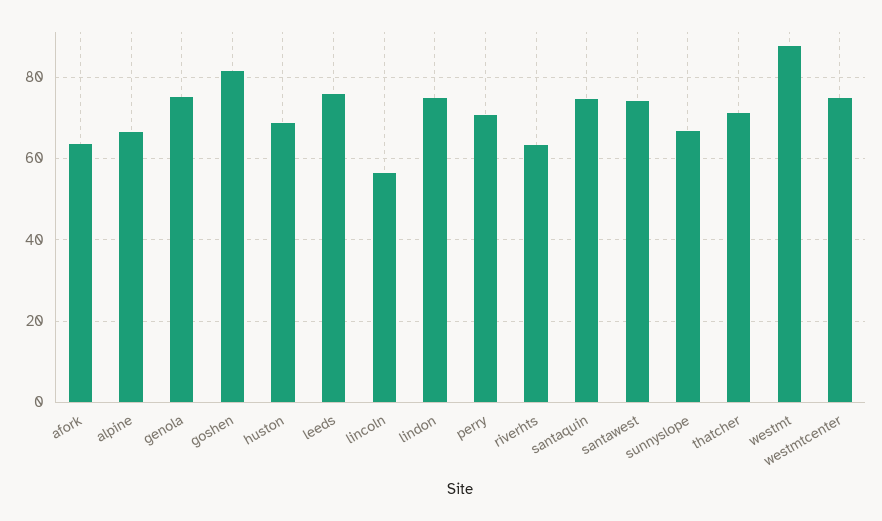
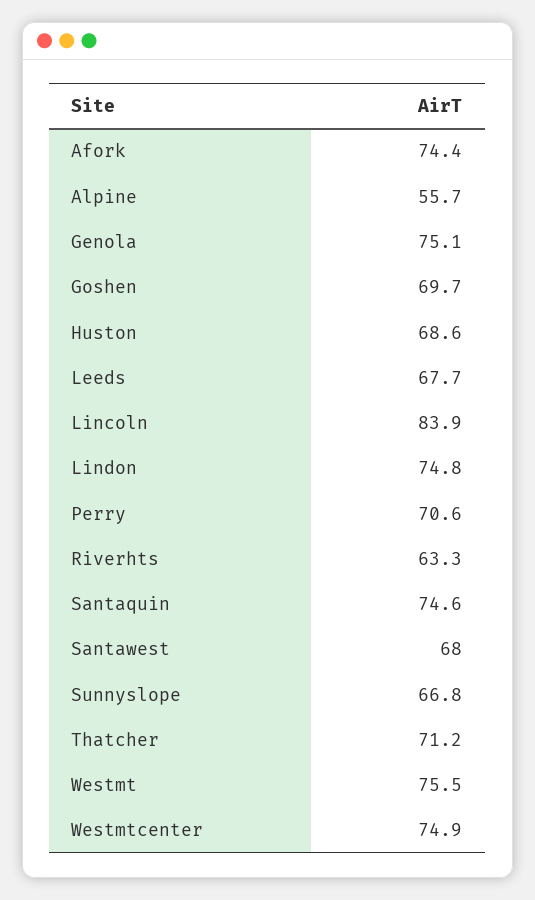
  {
-   "afork": 64,
+   "afork": 74.4,
-   "alpine": 66,
+   "alpine": 55.7,
    "genola": 75.1,
-   "goshen": 82,
+   "goshen": 69.7,
    "huston": 68.6,
-   "leeds": 76,
+   "leeds": 67.7,
-   "lincoln": 56,
+   "lincoln": 83.9,
    "lindon": 74.8,
    "perry": 70.6,
    "riverhts": 63.3,
    "santaquin": 74.6,
-   "santawest": 74,
+   "santawest": 68,
    "sunnyslope": 66.8,
    "thatcher": 71.2,
-   "westmt": 88,
+   "westmt": 75.5,
    "westmtcenter": 74.9
  }

